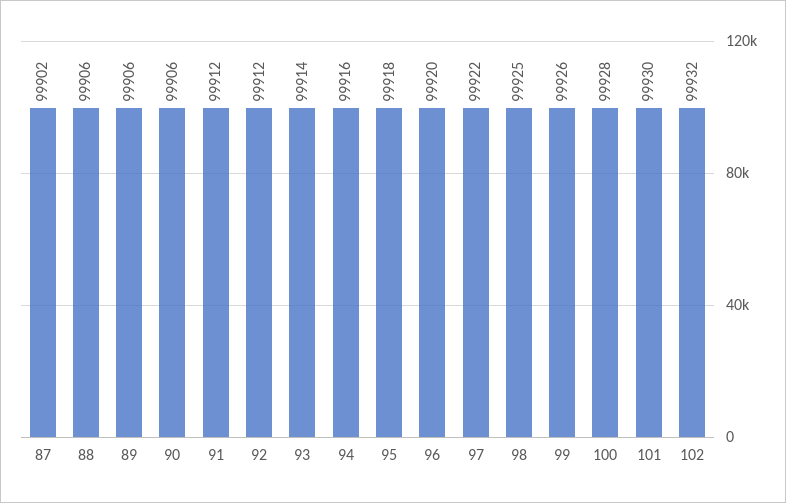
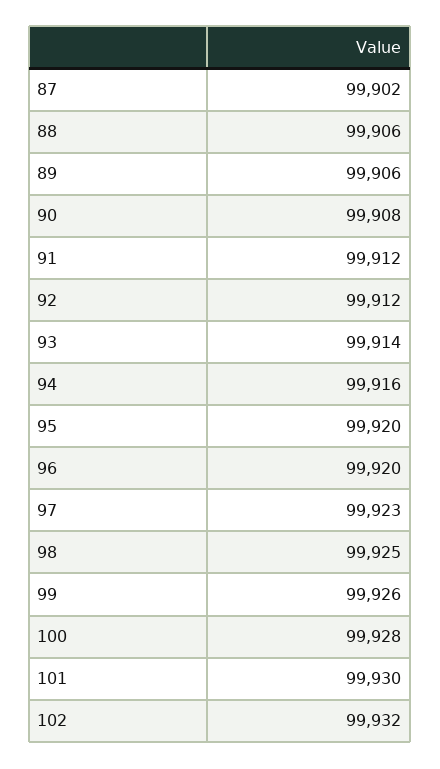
  {
    "87": 99902,
    "88": 99906,
    "89": 99906,
-   "90": 99906,
+   "90": 99908,
    "91": 99912,
    "92": 99912,
    "93": 99914,
    "94": 99916,
-   "95": 99918,
+   "95": 99920,
    "96": 99920,
-   "97": 99922,
+   "97": 99923,
    "98": 99925,
    "99": 99926,
    "100": 99928,
    "101": 99930,
    "102": 99932
  }

